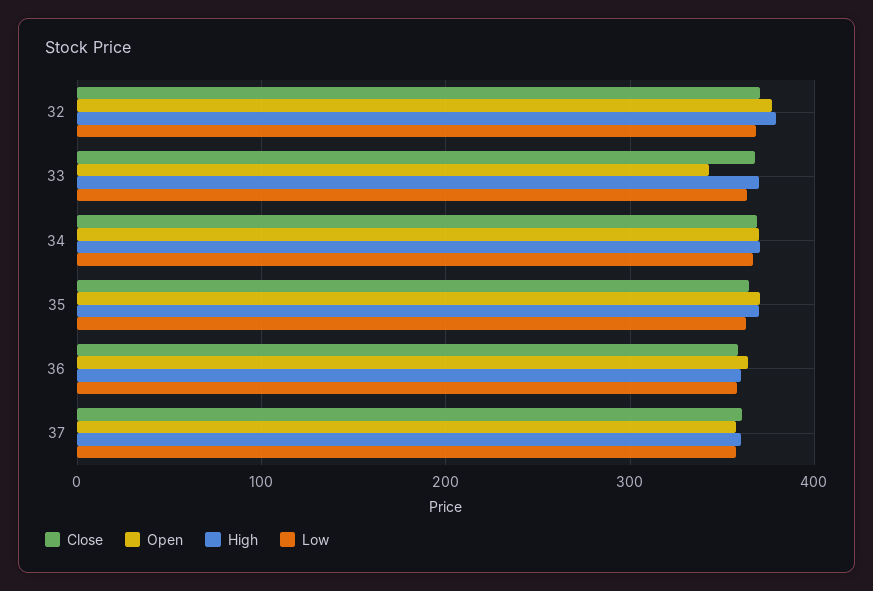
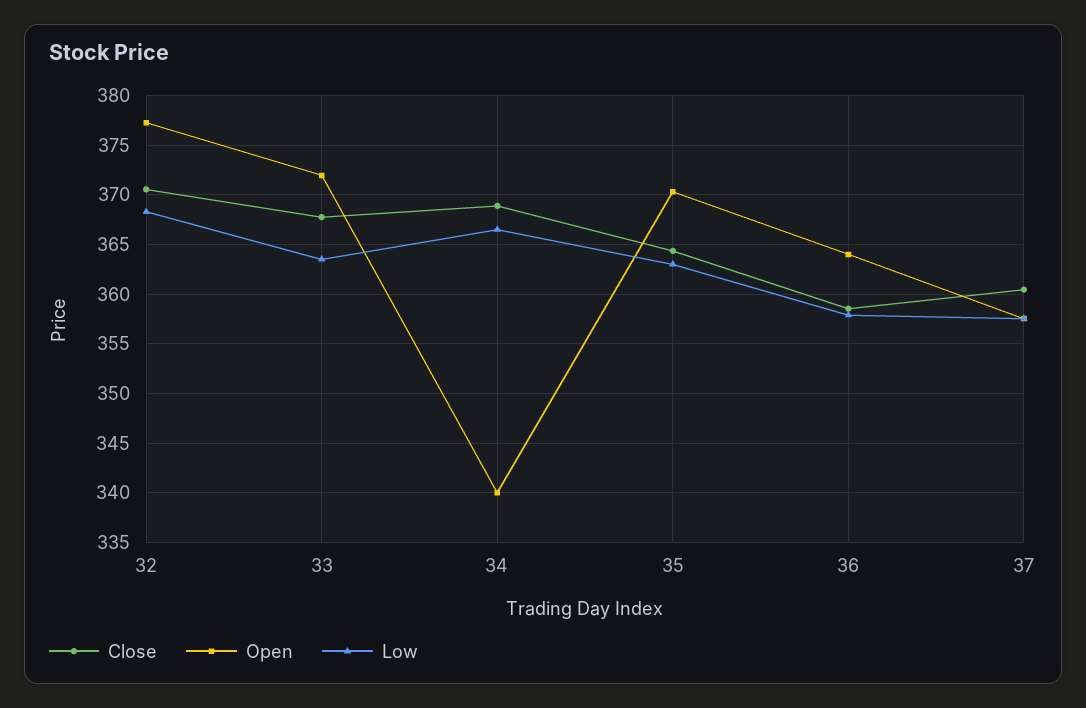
  {
    "Close": {
      "32": 371,
      "33": 368,
      "34": 369,
      "35": 364,
      "36": 359,
      "37": 360
    },
    "Open": {
      "32": 377,
-     "33": 340,
+     "33": 372,
-     "34": 370,
+     "34": 340,
      "35": 370,
      "36": 364,
      "37": 358
    },
-   "High": {
-     "32": 380,
-     "33": 370,
-     "34": 370,
-     "35": 370,
-     "36": 360,
-     "37": 360
-   },
    "Low": {
      "32": 368,
      "33": 364,
      "34": 367,
      "35": 363,
      "36": 358,
      "37": 358
    }
  }

